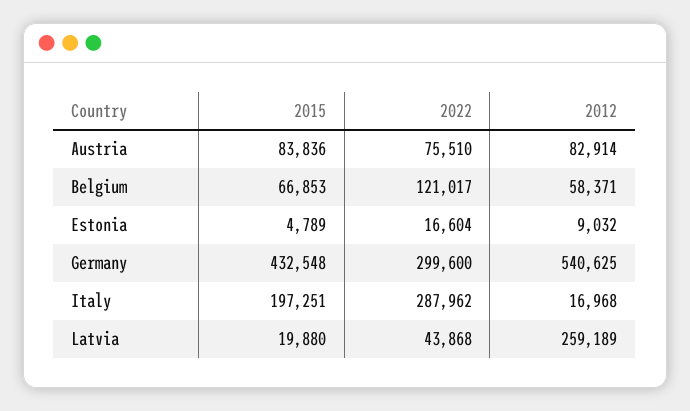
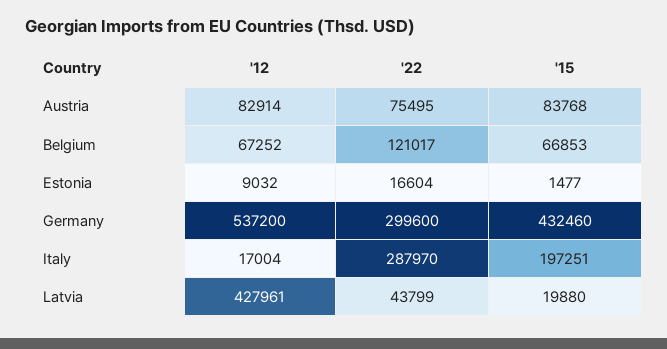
  {
    "2015": {
-     "Austria": 83836,
+     "Austria": 83768,
      "Belgium": 66853,
-     "Estonia": 4789,
+     "Estonia": 1477,
-     "Germany": 432548,
+     "Germany": 432460,
      "Italy": 197251,
      "Latvia": 19880
    },
    "2022": {
-     "Austria": 75510,
+     "Austria": 75495,
      "Belgium": 121017,
      "Estonia": 16604,
      "Germany": 299600,
-     "Italy": 287962,
+     "Italy": 287970,
-     "Latvia": 43868
+     "Latvia": 43799
    },
    "2012": {
      "Austria": 82914,
-     "Belgium": 58371,
+     "Belgium": 67252,
      "Estonia": 9032,
-     "Germany": 540625,
+     "Germany": 537200,
-     "Italy": 16968,
+     "Italy": 17004,
-     "Latvia": 259189
+     "Latvia": 427961
    }
  }

